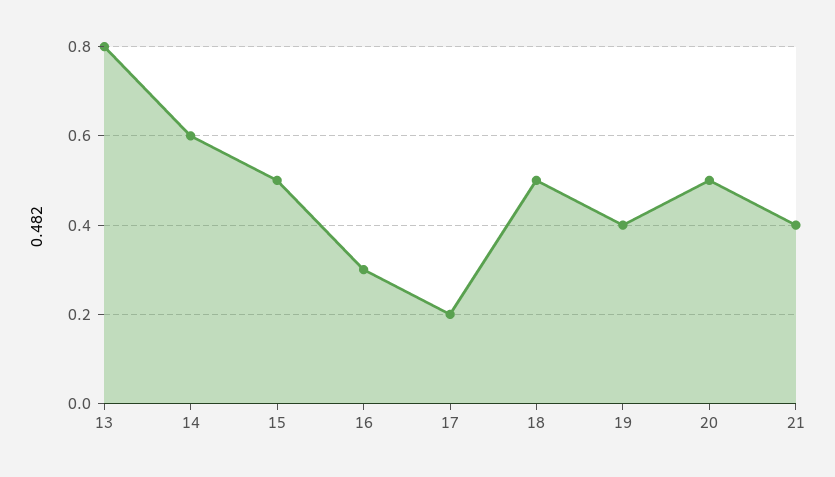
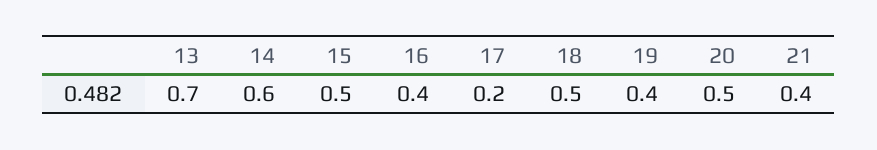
  {
-   "13": 0.8,
+   "13": 0.7,
    "14": 0.6,
    "15": 0.5,
-   "16": 0.3,
+   "16": 0.4,
    "17": 0.2,
    "18": 0.5,
    "19": 0.4,
    "20": 0.5,
    "21": 0.4
  }

